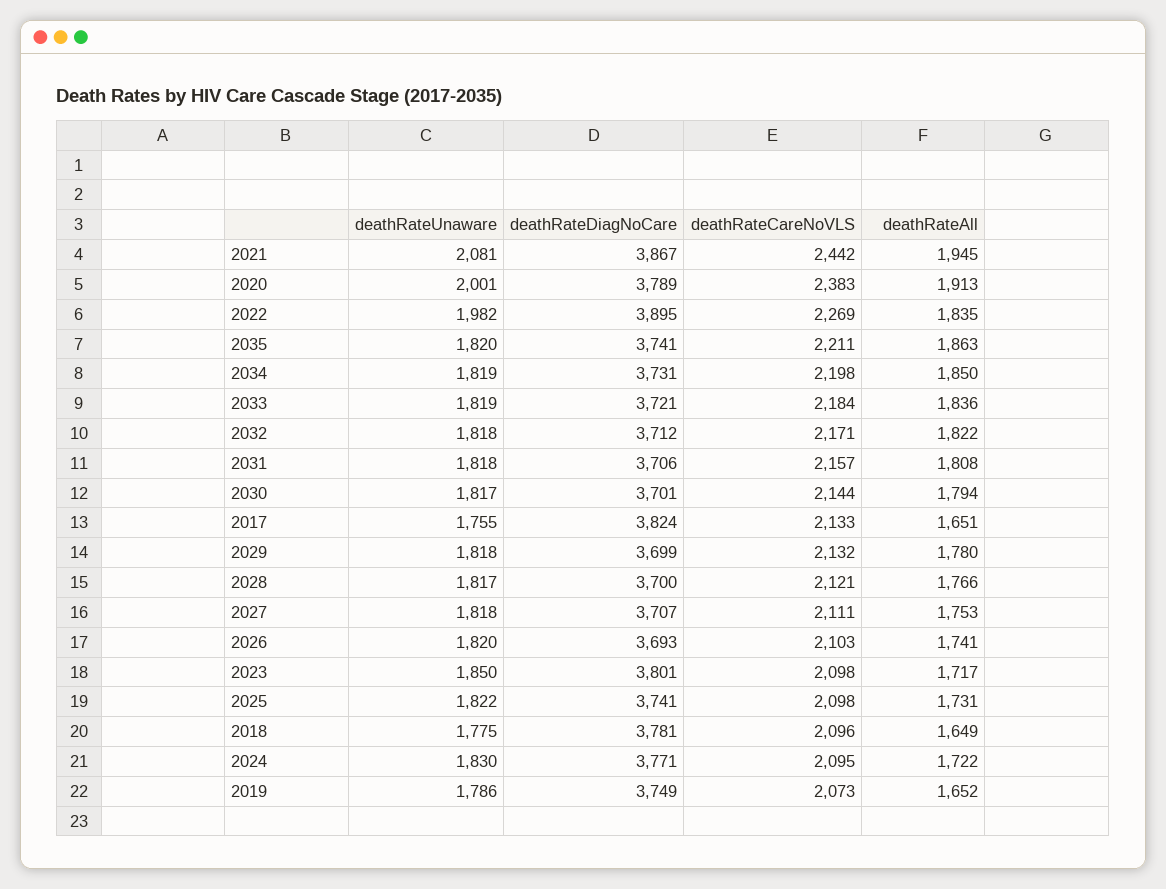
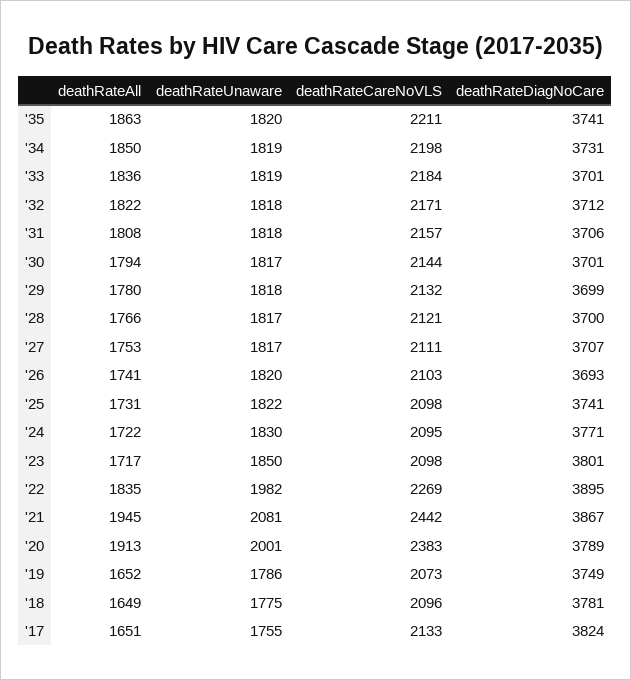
  {
    "deathRateUnaware": {
      "2021": 2081,
      "2020": 2001,
      "2022": 1982,
      "2035": 1820,
      "2034": 1819,
      "2033": 1819,
      "2032": 1818,
      "2031": 1818,
      "2030": 1817,
      "2017": 1755,
      "2029": 1818,
      "2028": 1817,
-     "2027": 1818,
+     "2027": 1817,
      "2026": 1820,
      "2023": 1850,
      "2025": 1822,
      "2018": 1775,
      "2024": 1830,
      "2019": 1786
    },
    "deathRateDiagNoCare": {
      "2021": 3867,
      "2020": 3789,
      "2022": 3895,
      "2035": 3741,
      "2034": 3731,
-     "2033": 3721,
+     "2033": 3701,
      "2032": 3712,
      "2031": 3706,
      "2030": 3701,
      "2017": 3824,
      "2029": 3699,
      "2028": 3700,
      "2027": 3707,
      "2026": 3693,
      "2023": 3801,
      "2025": 3741,
      "2018": 3781,
      "2024": 3771,
      "2019": 3749
    },
    "deathRateCareNoVLS": {
      "2021": 2442,
      "2020": 2383,
      "2022": 2269,
      "2035": 2211,
      "2034": 2198,
      "2033": 2184,
      "2032": 2171,
      "2031": 2157,
      "2030": 2144,
      "2017": 2133,
      "2029": 2132,
      "2028": 2121,
      "2027": 2111,
      "2026": 2103,
      "2023": 2098,
      "2025": 2098,
      "2018": 2096,
      "2024": 2095,
      "2019": 2073
    },
    "deathRateAll": {
      "2021": 1945,
      "2020": 1913,
      "2022": 1835,
      "2035": 1863,
      "2034": 1850,
      "2033": 1836,
      "2032": 1822,
      "2031": 1808,
      "2030": 1794,
      "2017": 1651,
      "2029": 1780,
      "2028": 1766,
      "2027": 1753,
      "2026": 1741,
      "2023": 1717,
      "2025": 1731,
      "2018": 1649,
      "2024": 1722,
      "2019": 1652
    }
  }

